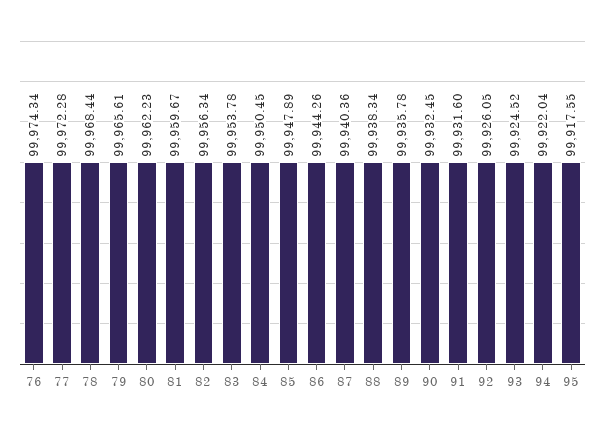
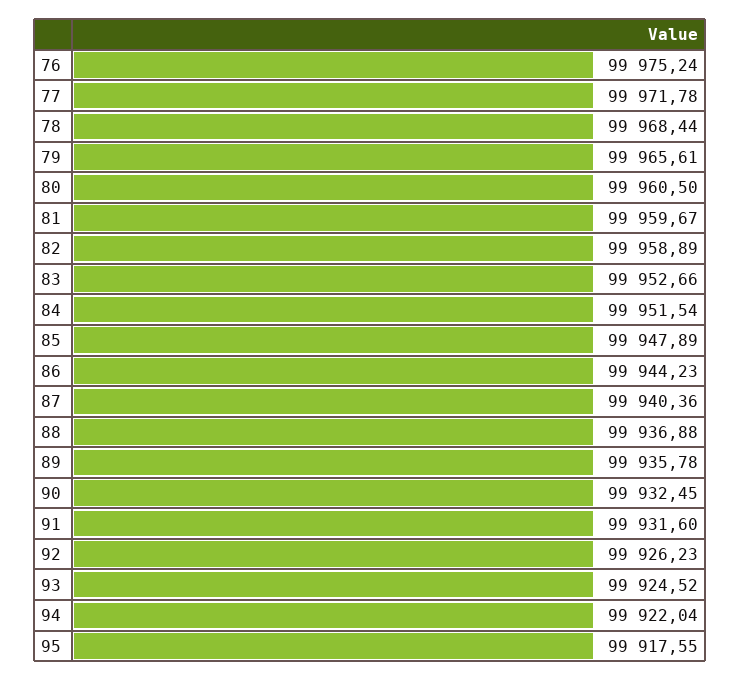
  {
-   "76": 99974.34,
+   "76": 99975.24,
-   "77": 99972.28,
+   "77": 99971.78,
    "78": 99968.44,
    "79": 99965.61,
-   "80": 99962.23,
+   "80": 99960.5,
    "81": 99959.67,
-   "82": 99956.34,
+   "82": 99958.89,
-   "83": 99953.78,
+   "83": 99952.66,
-   "84": 99950.45,
+   "84": 99951.54,
    "85": 99947.89,
-   "86": 99944.26,
+   "86": 99944.23,
    "87": 99940.36,
-   "88": 99938.34,
+   "88": 99936.88,
    "89": 99935.78,
    "90": 99932.45,
    "91": 99931.6,
-   "92": 99926.05,
+   "92": 99926.23,
    "93": 99924.52,
    "94": 99922.04,
    "95": 99917.55
  }

